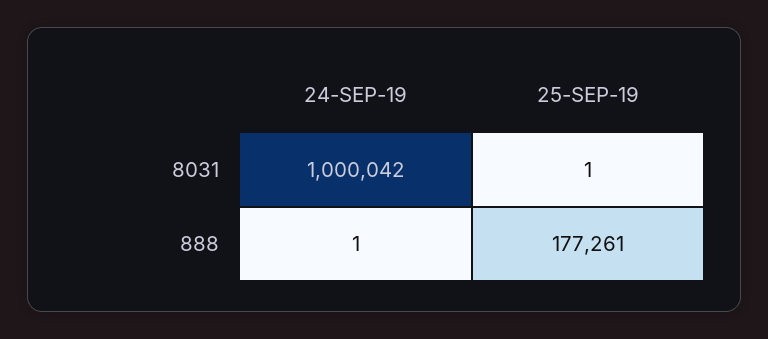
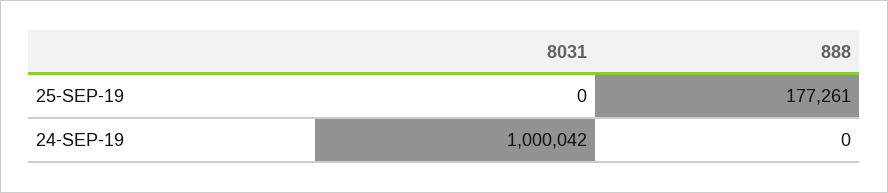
  {
    "24-SEP-19": {
      "8031": 1000042,
-     "888": 1
+     "888": 0
    },
    "25-SEP-19": {
-     "8031": 1,
+     "8031": 0,
      "888": 177261
    }
  }

